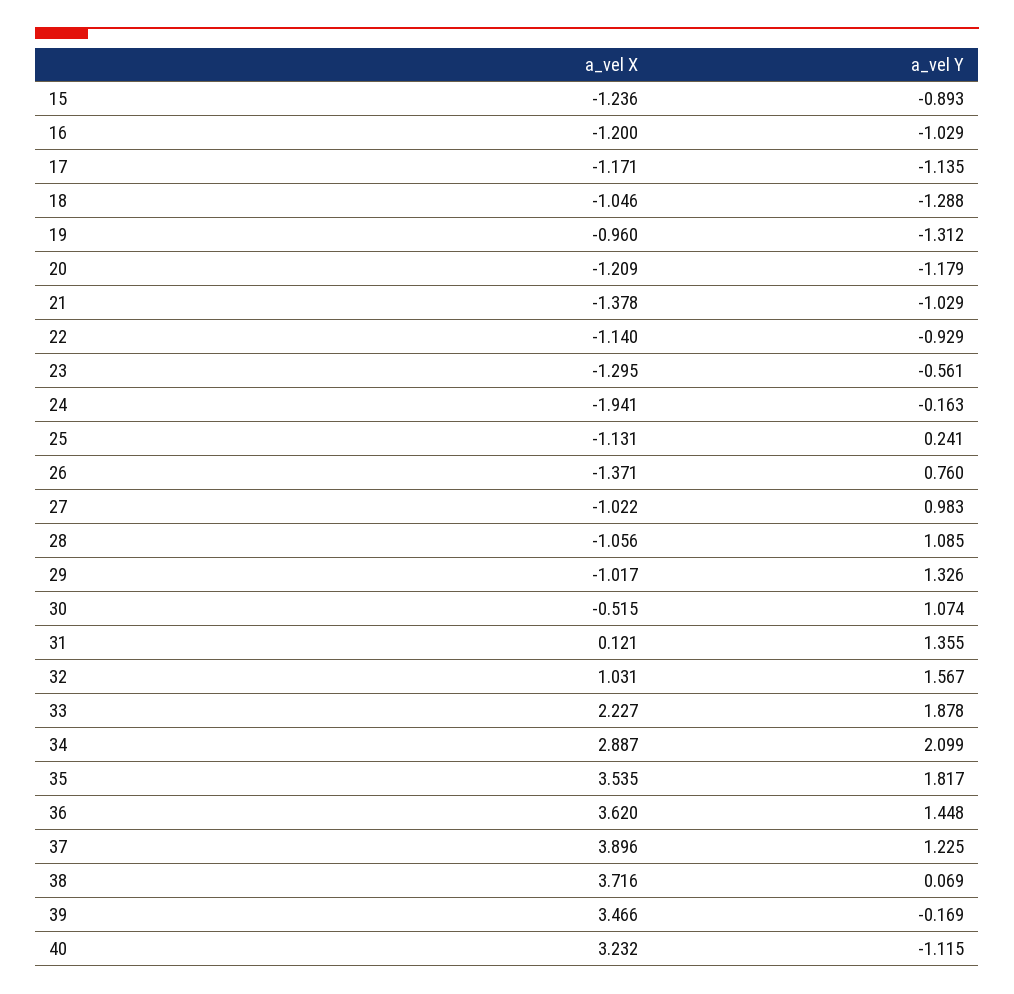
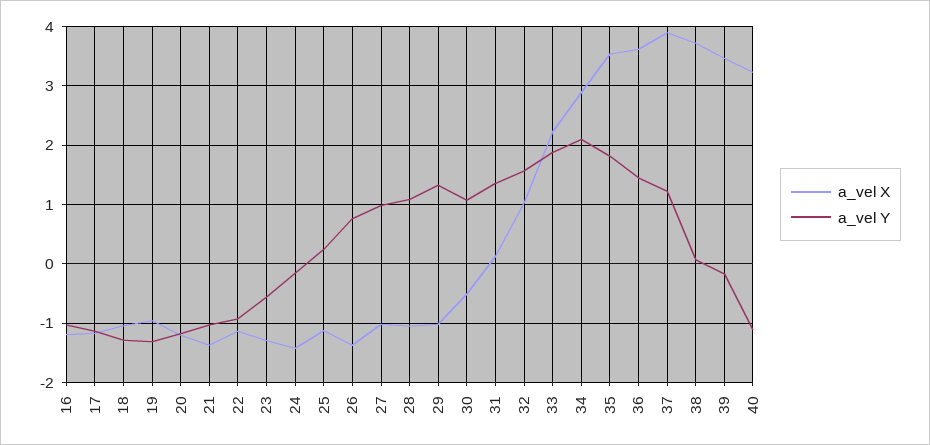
  {
    "a_vel X": {
-     "15": -1.236,
      "16": -1.2,
      "17": -1.171,
      "18": -1.046,
      "19": -0.96,
      "20": -1.209,
      "21": -1.378,
      "22": -1.14,
      "23": -1.295,
-     "24": -1.941,
+     "24": -1.4,
      "25": -1.131,
      "26": -1.371,
      "27": -1.022,
      "28": -1.056,
      "29": -1.017,
      "30": -0.515,
      "31": 0.121,
      "32": 1.031,
      "33": 2.227,
      "34": 2.887,
      "35": 3.535,
      "36": 3.62,
      "37": 3.896,
      "38": 3.716,
      "39": 3.466,
      "40": 3.232
    },
    "a_vel Y": {
-     "15": -0.893,
      "16": -1.029,
      "17": -1.135,
      "18": -1.288,
      "19": -1.312,
      "20": -1.179,
      "21": -1.029,
      "22": -0.929,
      "23": -0.561,
      "24": -0.163,
      "25": 0.241,
      "26": 0.76,
      "27": 0.983,
      "28": 1.085,
      "29": 1.326,
      "30": 1.074,
      "31": 1.355,
      "32": 1.567,
      "33": 1.878,
      "34": 2.099,
      "35": 1.817,
      "36": 1.448,
      "37": 1.225,
      "38": 0.069,
      "39": -0.169,
      "40": -1.115
    }
  }

